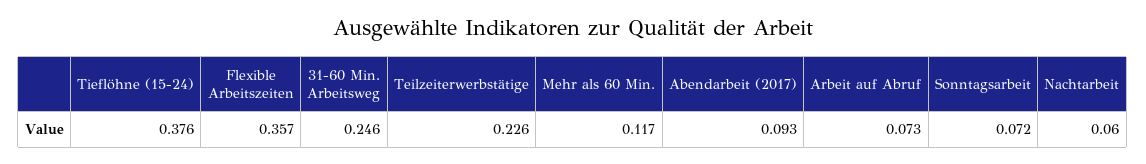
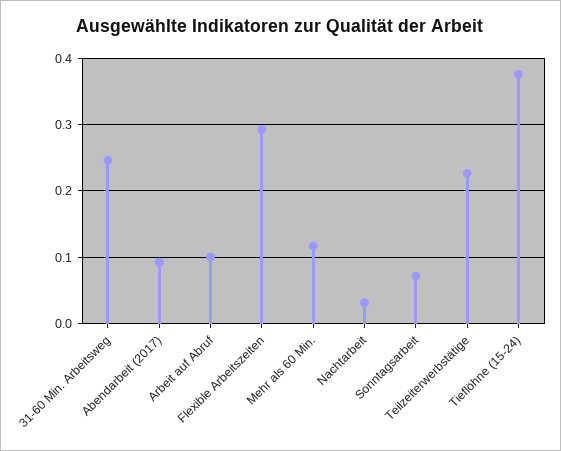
  {
    "Tieflöhne (15-24)": 0.376,
-   "Flexible Arbeitszeiten": 0.357,
+   "Flexible Arbeitszeiten": 0.29,
    "31-60 Min. Arbeitsweg": 0.246,
    "Teilzeiterwerbstätige": 0.226,
    "Mehr als 60 Min.": 0.117,
    "Abendarbeit (2017)": 0.093,
-   "Arbeit auf Abruf": 0.073,
+   "Arbeit auf Abruf": 0.1,
    "Sonntagsarbeit": 0.072,
-   "Nachtarbeit": 0.06
+   "Nachtarbeit": 0.03
  }

